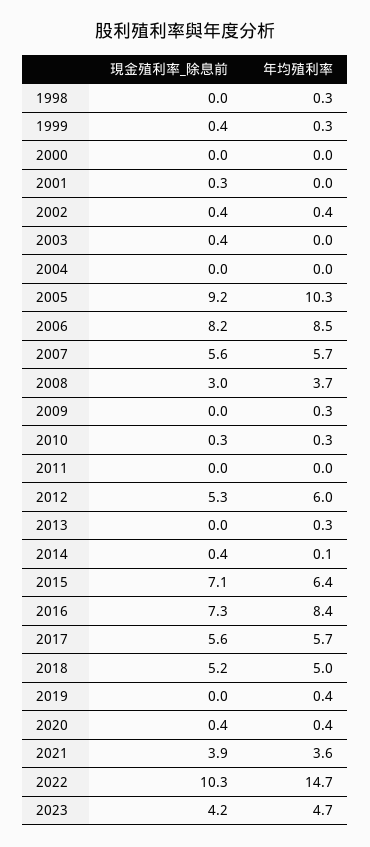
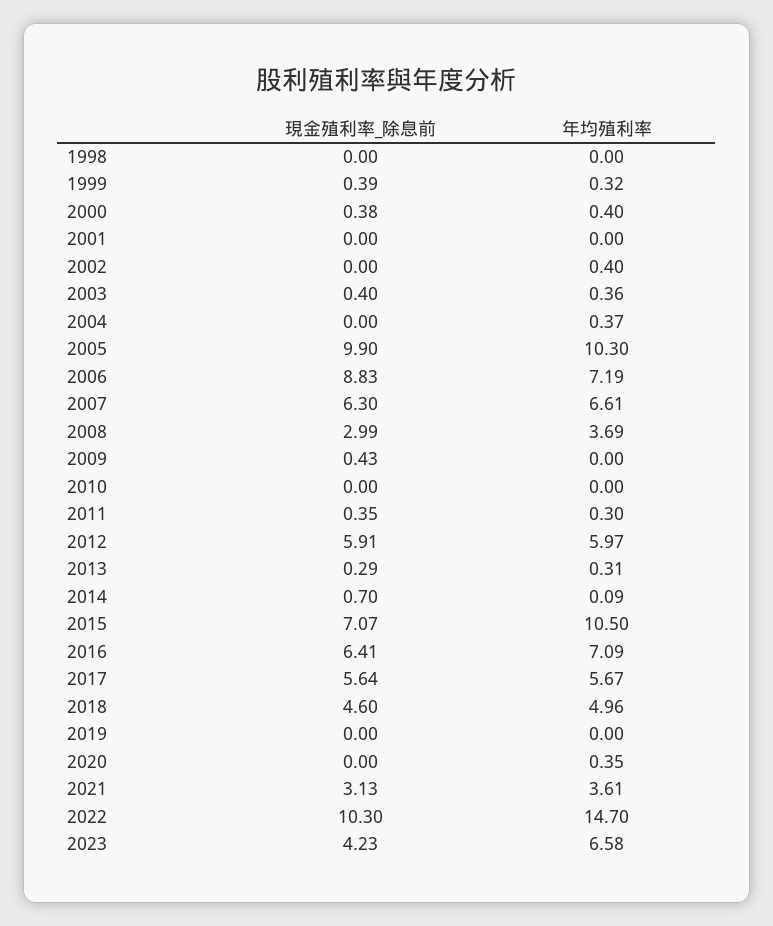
  {
    "現金殖利率_除息前": {
      "1998": 0,
      "1999": 0.39,
-     "2000": 0,
+     "2000": 0.38,
-     "2001": 0.3,
+     "2001": 0,
-     "2002": 0.4,
+     "2002": 0,
      "2003": 0.4,
      "2004": 0,
-     "2005": 9.2,
+     "2005": 9.9,
-     "2006": 8.2,
+     "2006": 8.83,
-     "2007": 5.6,
+     "2007": 6.3,
      "2008": 2.99,
-     "2009": 0,
+     "2009": 0.43,
-     "2010": 0.3,
+     "2010": 0,
-     "2011": 0,
+     "2011": 0.35,
-     "2012": 5.3,
+     "2012": 5.91,
-     "2013": 0,
+     "2013": 0.29,
-     "2014": 0.4,
+     "2014": 0.7,
      "2015": 7.07,
-     "2016": 7.3,
+     "2016": 6.41,
      "2017": 5.64,
-     "2018": 5.2,
+     "2018": 4.6,
      "2019": 0,
-     "2020": 0.4,
+     "2020": 0,
-     "2021": 3.9,
+     "2021": 3.13,
      "2022": 10.3,
      "2023": 4.23
    },
    "年均殖利率": {
-     "1998": 0.3,
+     "1998": 0,
      "1999": 0.32,
-     "2000": 0,
+     "2000": 0.4,
      "2001": 0,
      "2002": 0.4,
-     "2003": 0,
+     "2003": 0.36,
-     "2004": 0,
+     "2004": 0.37,
      "2005": 10.3,
-     "2006": 8.5,
+     "2006": 7.19,
-     "2007": 5.7,
+     "2007": 6.61,
      "2008": 3.69,
-     "2009": 0.3,
+     "2009": 0,
-     "2010": 0.3,
+     "2010": 0,
-     "2011": 0,
+     "2011": 0.3,
      "2012": 5.97,
      "2013": 0.31,
      "2014": 0.09,
-     "2015": 6.4,
+     "2015": 10.5,
-     "2016": 8.4,
+     "2016": 7.09,
      "2017": 5.67,
      "2018": 4.96,
-     "2019": 0.4,
+     "2019": 0,
      "2020": 0.35,
      "2021": 3.61,
      "2022": 14.7,
-     "2023": 4.7
+     "2023": 6.58
    }
  }

